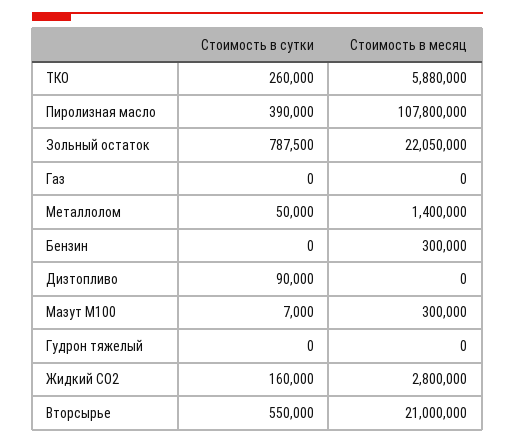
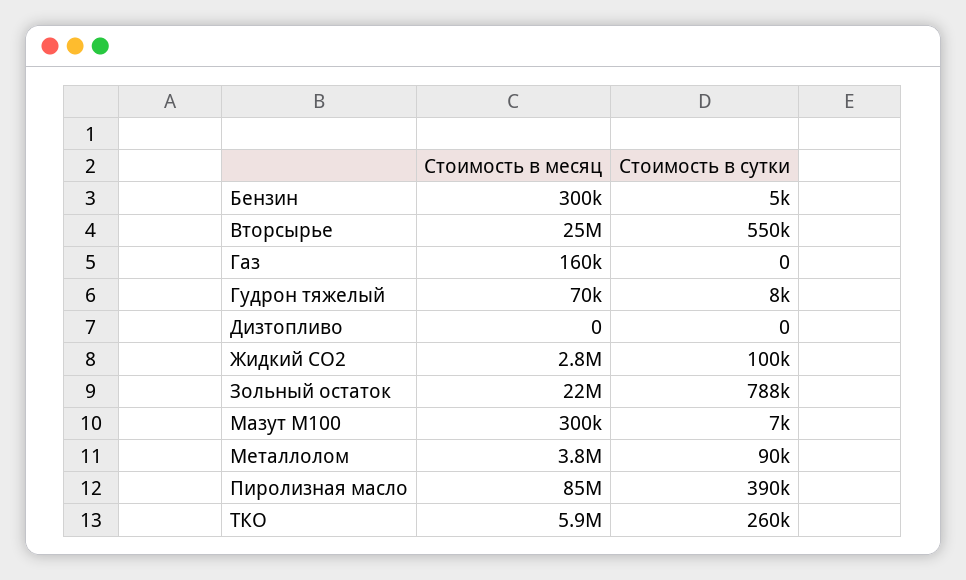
  {
    "Стоимость в сутки": {
      "ТКО": 260000,
      "Пиролизная масло": 390000,
      "Зольный остаток": 787500,
      "Газ": 0,
-     "Металлолом": 50000,
+     "Металлолом": 90000,
-     "Бензин": 0,
+     "Бензин": 5000,
-     "Дизтопливо": 90000,
+     "Дизтопливо": 0,
      "Мазут М100": 7000,
-     "Гудрон тяжелый": 0,
+     "Гудрон тяжелый": 8000,
-     "Жидкий СО2": 160000,
+     "Жидкий СО2": 100000,
      "Вторсырье": 550000
    },
    "Стоимость в месяц": {
      "ТКО": 5880000,
-     "Пиролизная масло": 107800000,
+     "Пиролизная масло": 85000000,
      "Зольный остаток": 22050000,
-     "Газ": 0,
+     "Газ": 160000,
-     "Металлолом": 1400000,
+     "Металлолом": 3800000,
      "Бензин": 300000,
      "Дизтопливо": 0,
      "Мазут М100": 300000,
-     "Гудрон тяжелый": 0,
+     "Гудрон тяжелый": 70000,
      "Жидкий СО2": 2800000,
-     "Вторсырье": 21000000
+     "Вторсырье": 25000000
    }
  }

